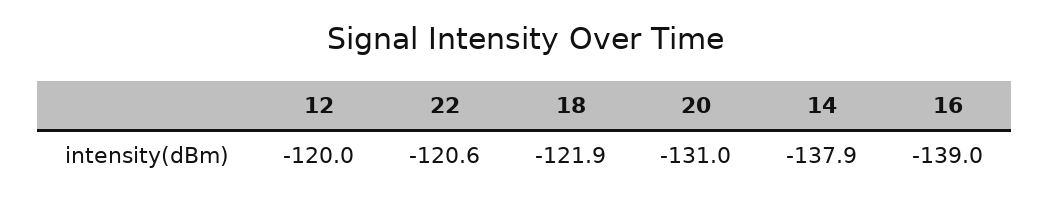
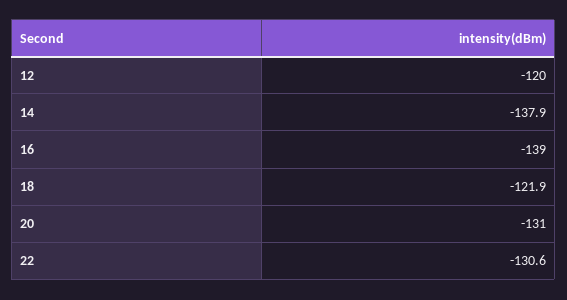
  {
    "12": -120,
-   "22": -120.6,
+   "22": -130.6,
    "18": -121.9,
    "20": -131,
    "14": -137.9,
    "16": -139
  }

